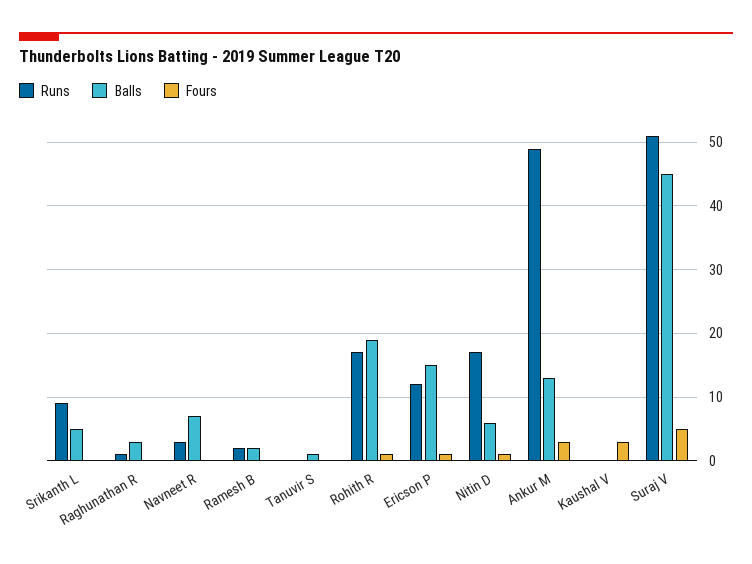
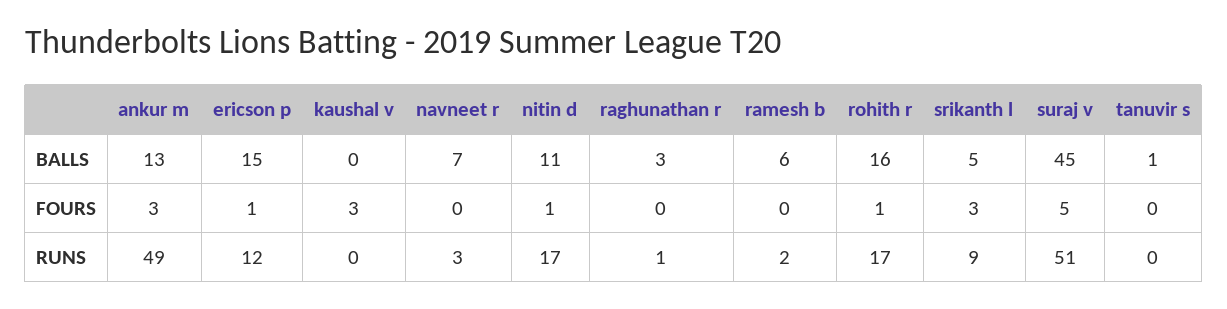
  {
    "Runs": {
      "Srikanth L": 9,
      "Raghunathan R": 1,
      "Navneet R": 3,
      "Ramesh B": 2,
      "Tanuvir S": 0,
      "Rohith R": 17,
      "Ericson P": 12,
      "Nitin D": 17,
      "Ankur M": 49,
      "Kaushal V": 0,
      "Suraj V": 51
    },
    "Balls": {
      "Srikanth L": 5,
      "Raghunathan R": 3,
      "Navneet R": 7,
-     "Ramesh B": 2,
+     "Ramesh B": 6,
      "Tanuvir S": 1,
-     "Rohith R": 19,
+     "Rohith R": 16,
      "Ericson P": 15,
-     "Nitin D": 6,
+     "Nitin D": 11,
      "Ankur M": 13,
      "Kaushal V": 0,
      "Suraj V": 45
    },
    "Fours": {
-     "Srikanth L": 0,
+     "Srikanth L": 3,
      "Raghunathan R": 0,
      "Navneet R": 0,
      "Ramesh B": 0,
      "Tanuvir S": 0,
      "Rohith R": 1,
      "Ericson P": 1,
      "Nitin D": 1,
      "Ankur M": 3,
      "Kaushal V": 3,
      "Suraj V": 5
    }
  }

